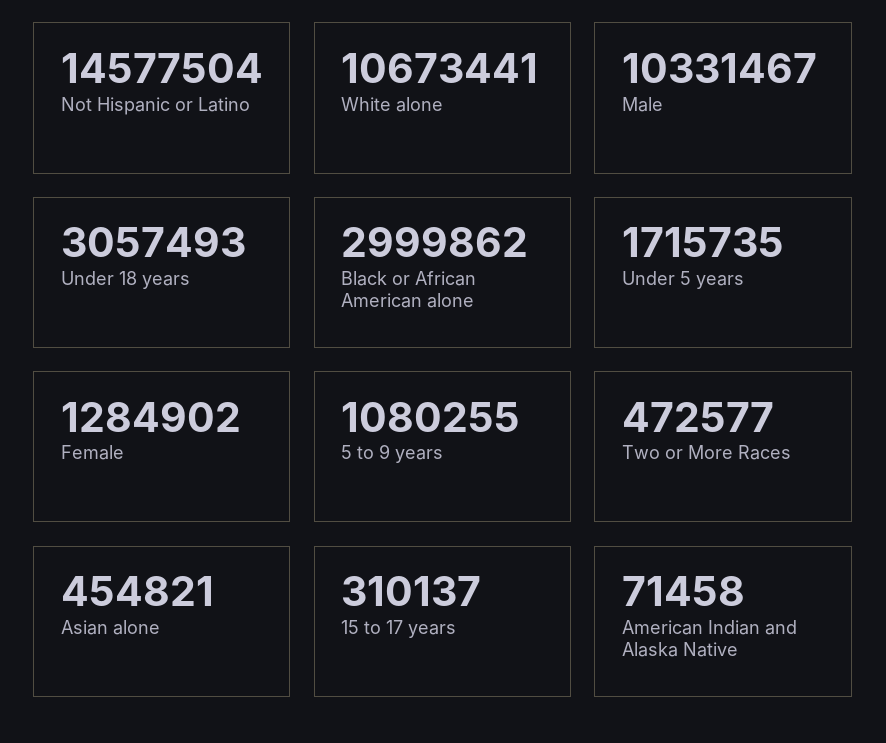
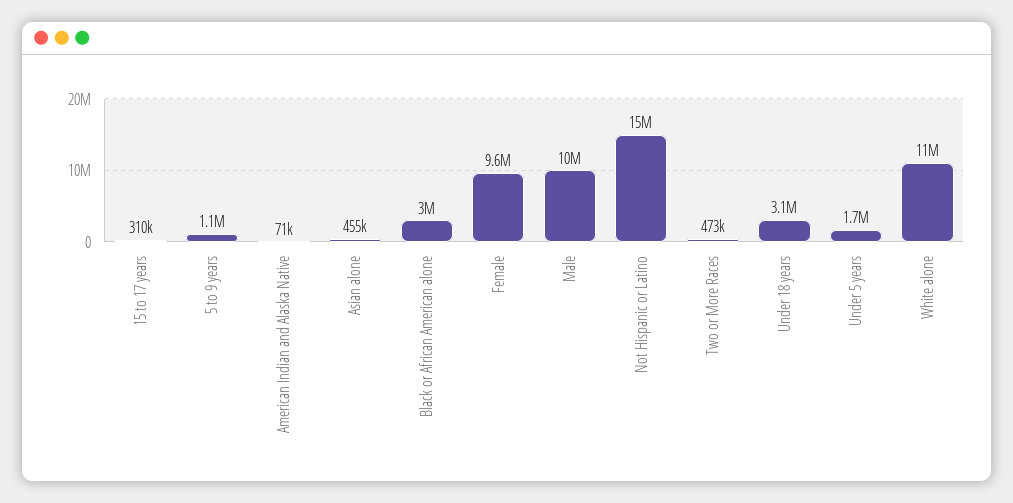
  {
    "Not Hispanic or Latino": 14577504,
    "White alone": 10673441,
    "Male": 10331467,
    "Under 18 years": 3057493,
    "Black or African American alone": 2999862,
    "Under 5 years": 1715735,
-   "Female": 1284902,
+   "Female": 9600000,
    "5 to 9 years": 1080255,
    "Two or More Races": 472577,
    "Asian alone": 454821,
    "15 to 17 years": 310137,
    "American Indian and Alaska Native": 71458
  }

